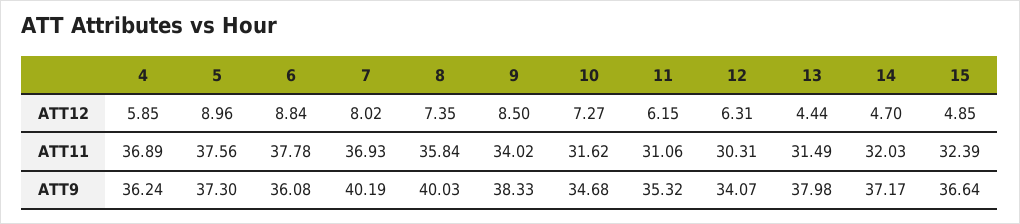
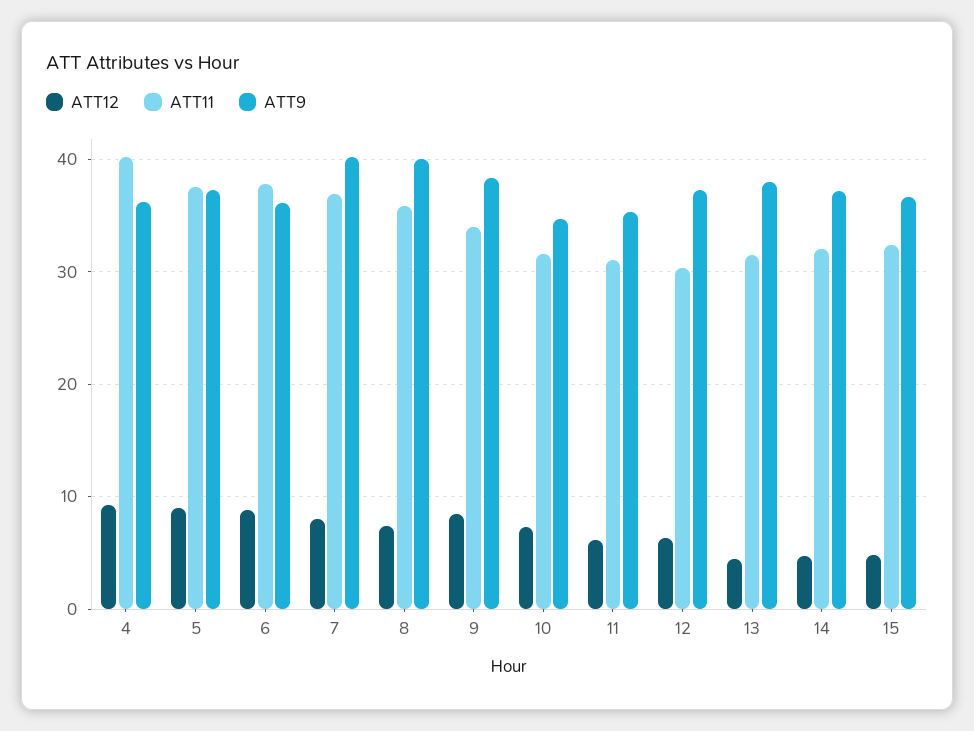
  {
    "ATT12": {
-     "4": 5.85,
+     "4": 9,
      "5": 8.96,
      "6": 8.84,
      "7": 8.02,
      "8": 7.35,
      "9": 8.5,
      "10": 7.27,
      "11": 6.15,
      "12": 6.31,
      "13": 4.44,
      "14": 4.7,
      "15": 4.85
    },
    "ATT11": {
-     "4": 36.89,
+     "4": 40,
      "5": 37.56,
      "6": 37.78,
      "7": 36.93,
      "8": 35.84,
      "9": 34.02,
      "10": 31.62,
      "11": 31.06,
      "12": 30.31,
      "13": 31.49,
      "14": 32.03,
      "15": 32.39
    },
    "ATT9": {
      "4": 36.24,
      "5": 37.3,
      "6": 36.08,
      "7": 40.19,
      "8": 40.03,
      "9": 38.33,
      "10": 34.68,
      "11": 35.32,
-     "12": 34.07,
+     "12": 37,
      "13": 37.98,
      "14": 37.17,
      "15": 36.64
    }
  }

